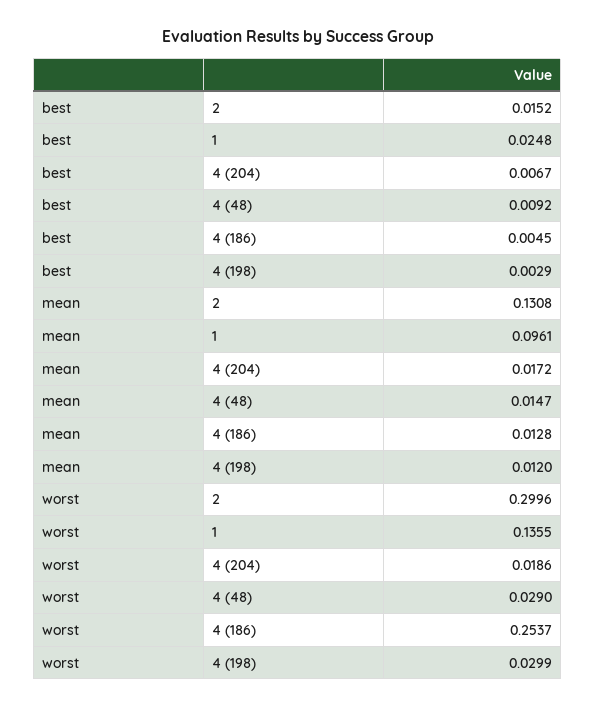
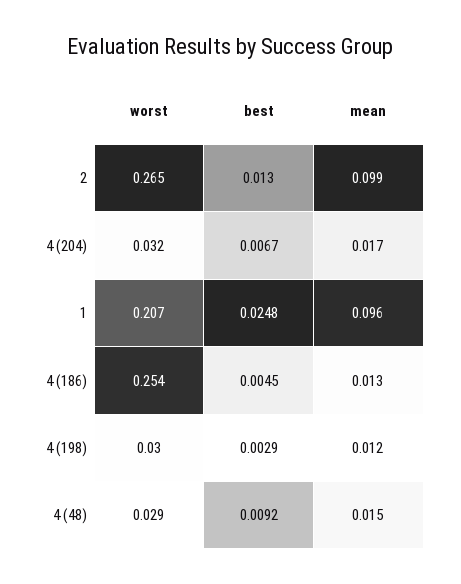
  {
    "best": {
-     "2": 0.0152,
+     "2": 0.013,
      "1": 0.0248,
      "4 (204)": 0.0067,
      "4 (48)": 0.0092,
      "4 (186)": 0.0045,
      "4 (198)": 0.0029
    },
    "mean": {
-     "2": 0.1308,
+     "2": 0.099,
      "1": 0.0961,
      "4 (204)": 0.0172,
      "4 (48)": 0.0147,
      "4 (186)": 0.0128,
      "4 (198)": 0.012
    },
    "worst": {
-     "2": 0.2996,
+     "2": 0.265,
-     "1": 0.1355,
+     "1": 0.207,
-     "4 (204)": 0.0186,
+     "4 (204)": 0.032,
      "4 (48)": 0.029,
      "4 (186)": 0.2537,
      "4 (198)": 0.0299
    }
  }

